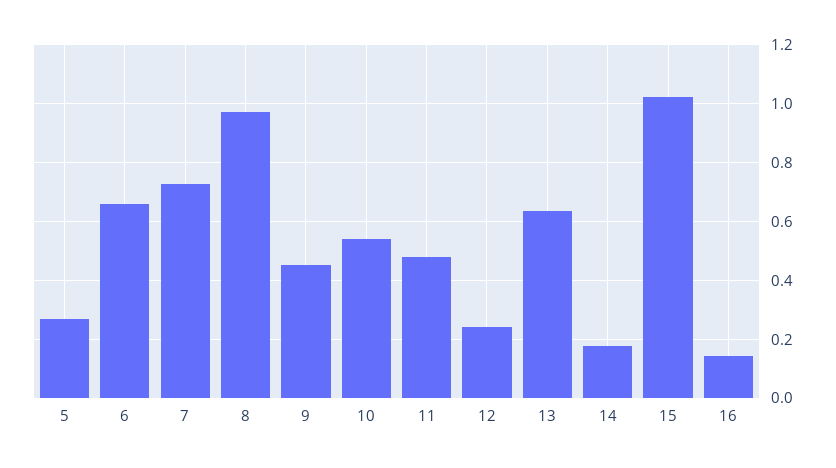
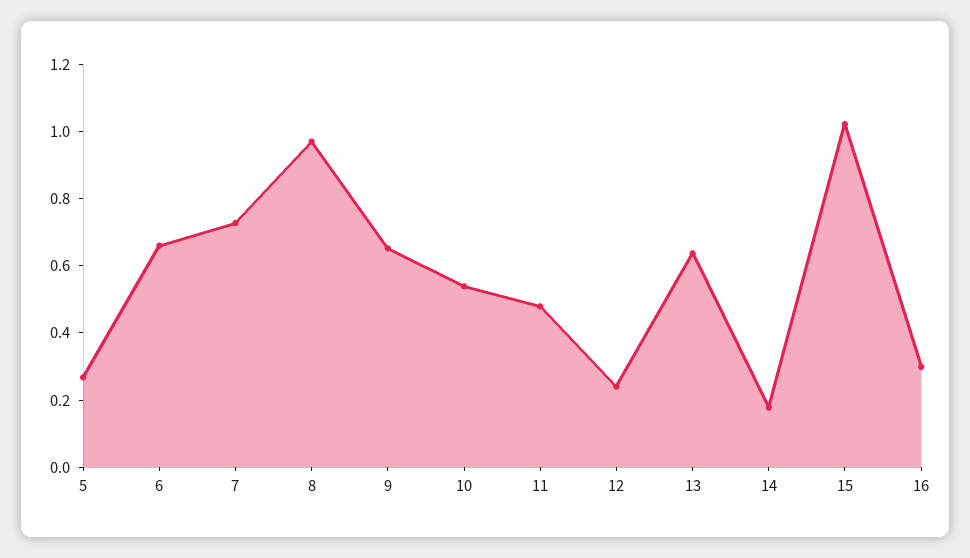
  {
    "5": 0.275,
    "6": 0.65,
    "7": 0.725,
    "8": 0.975,
-   "9": 0.45,
+   "9": 0.65,
    "10": 0.55,
    "11": 0.475,
    "12": 0.25,
    "13": 0.625,
    "14": 0.175,
    "15": 1.025,
-   "16": 0.15
+   "16": 0.3
  }

